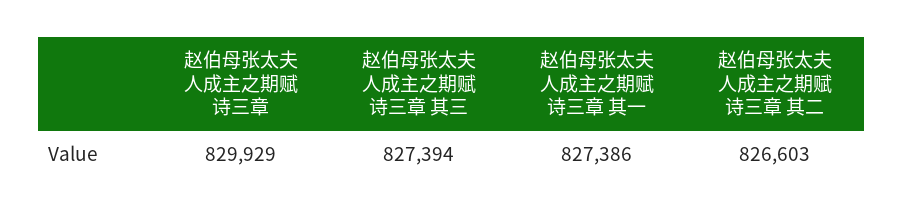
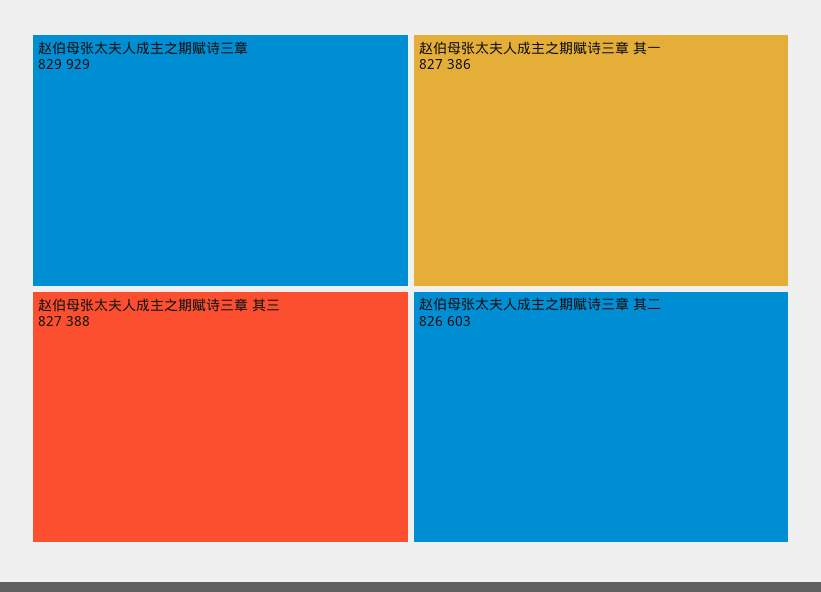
  {
    "赵伯母张太夫人成主之期赋诗三章": 829929,
-   "赵伯母张太夫人成主之期赋诗三章 其三": 827394,
+   "赵伯母张太夫人成主之期赋诗三章 其三": 827388,
    "赵伯母张太夫人成主之期赋诗三章 其一": 827386,
    "赵伯母张太夫人成主之期赋诗三章 其二": 826603
  }

